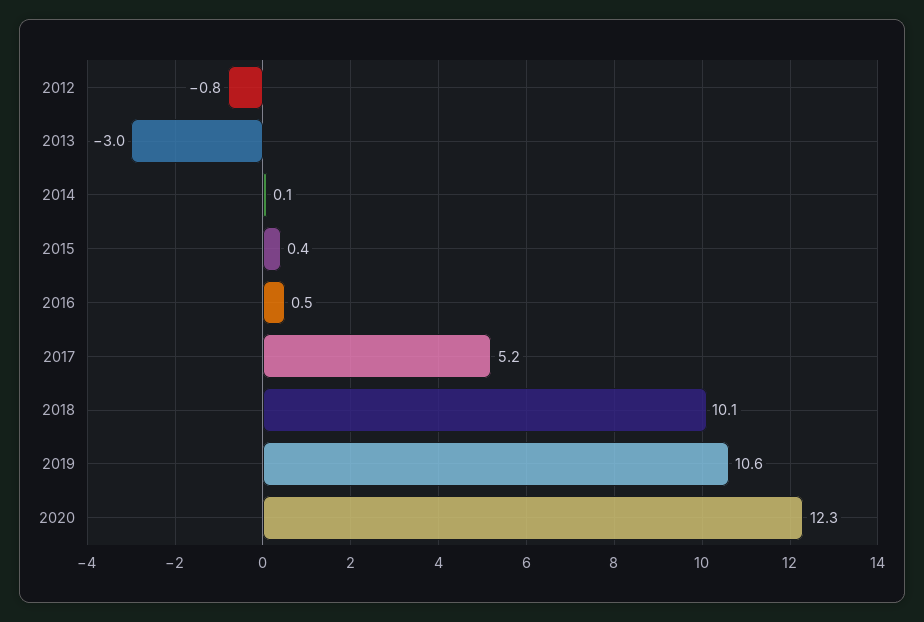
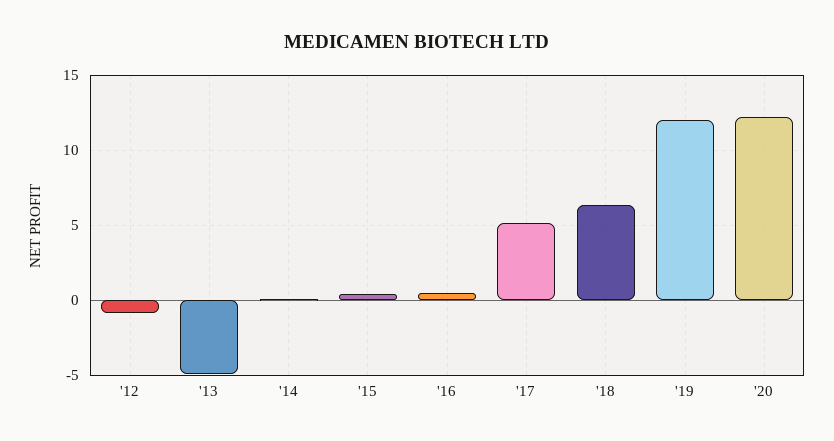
  {
    "2012": -0.8,
-   "2013": -3,
+   "2013": -5,
    "2014": 0.1,
    "2015": 0.4,
    "2016": 0.5,
    "2017": 5.2,
-   "2018": 10.1,
+   "2018": 6.5,
-   "2019": 10.6,
+   "2019": 12,
    "2020": 12.3
  }

